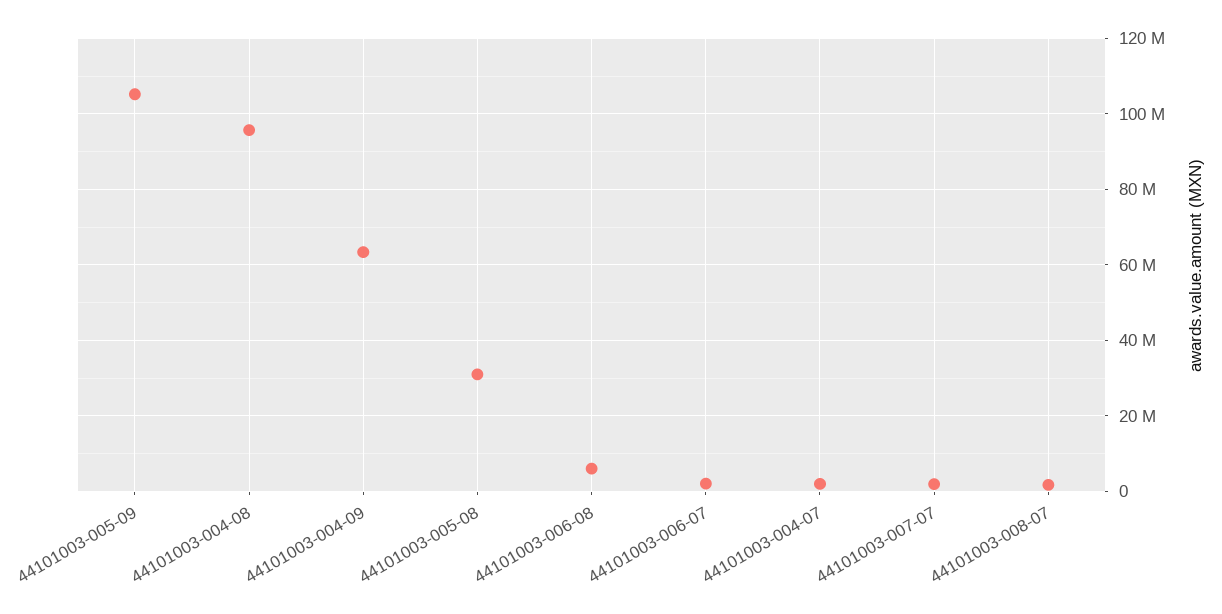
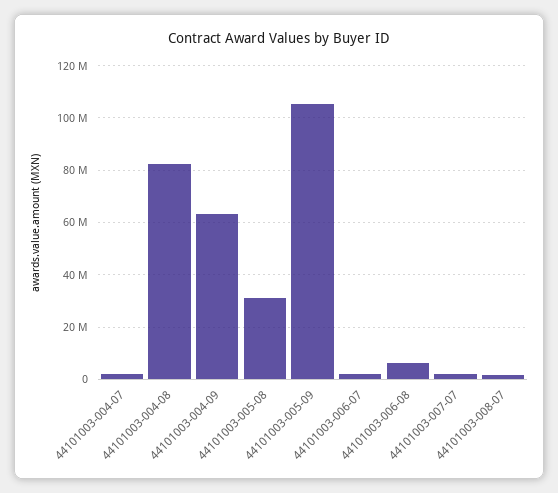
  {
    "44101003-005-09": 106000000,
-   "44101003-004-08": 96000000,
+   "44101003-004-08": 82500000,
    "44101003-004-09": 64000000,
    "44101003-005-08": 32000000,
    "44101003-006-08": 6000000,
    "44101003-006-07": 2000000,
    "44101003-004-07": 2000000,
    "44101003-007-07": 2000000,
    "44101003-008-07": 2000000
  }

